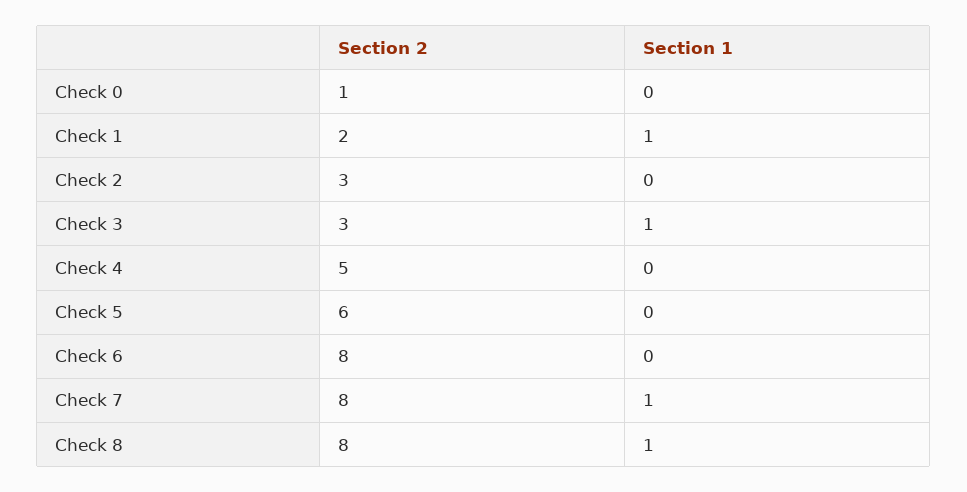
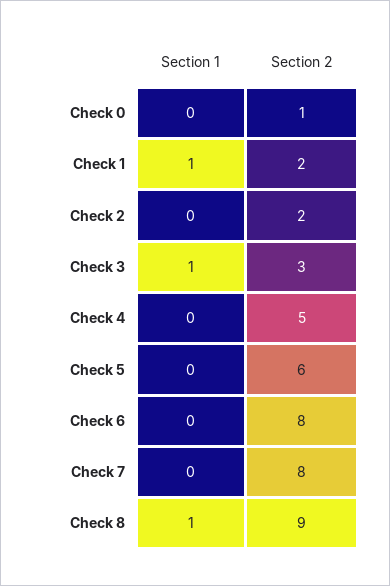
  {
    "Section 2": {
      "Check 0": 1,
      "Check 1": 2,
-     "Check 2": 3,
+     "Check 2": 2,
      "Check 3": 3,
      "Check 4": 5,
      "Check 5": 6,
      "Check 6": 8,
      "Check 7": 8,
-     "Check 8": 8
+     "Check 8": 9
    },
    "Section 1": {
      "Check 0": 0,
      "Check 1": 1,
      "Check 2": 0,
      "Check 3": 1,
      "Check 4": 0,
      "Check 5": 0,
      "Check 6": 0,
-     "Check 7": 1,
+     "Check 7": 0,
      "Check 8": 1
    }
  }

